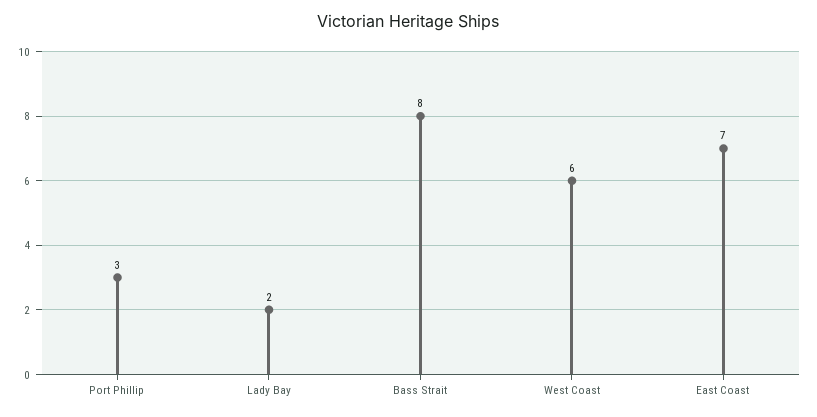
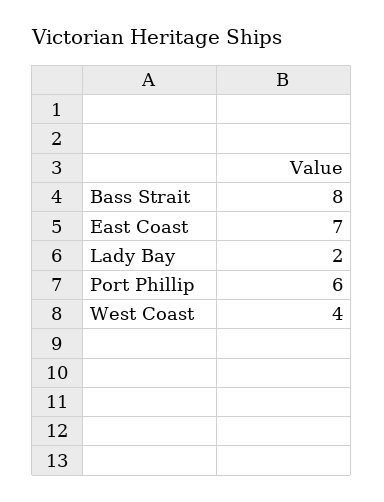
  {
-   "Port Phillip": 3,
+   "Port Phillip": 6,
    "Lady Bay": 2,
    "Bass Strait": 8,
-   "West Coast": 6,
+   "West Coast": 4,
    "East Coast": 7
  }

